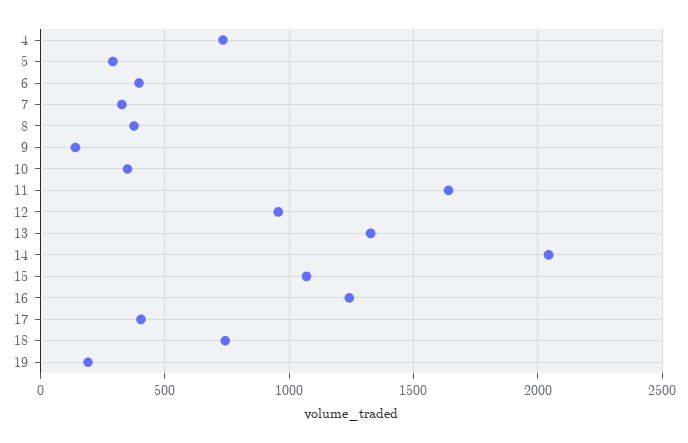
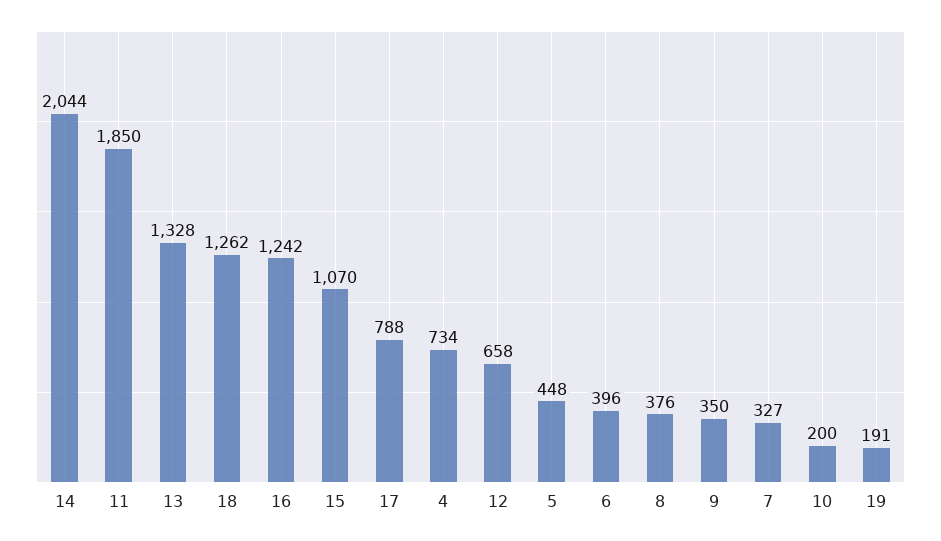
  {
    "4": 734,
-   "5": 300,
+   "5": 448,
    "6": 396,
    "7": 327,
    "8": 376,
-   "9": 150,
+   "9": 350,
-   "10": 350,
+   "10": 200,
-   "11": 1650,
+   "11": 1850,
-   "12": 950,
+   "12": 658,
    "13": 1328,
    "14": 2044,
    "15": 1070,
    "16": 1242,
-   "17": 400,
+   "17": 788,
-   "18": 750,
+   "18": 1262,
    "19": 191
  }

